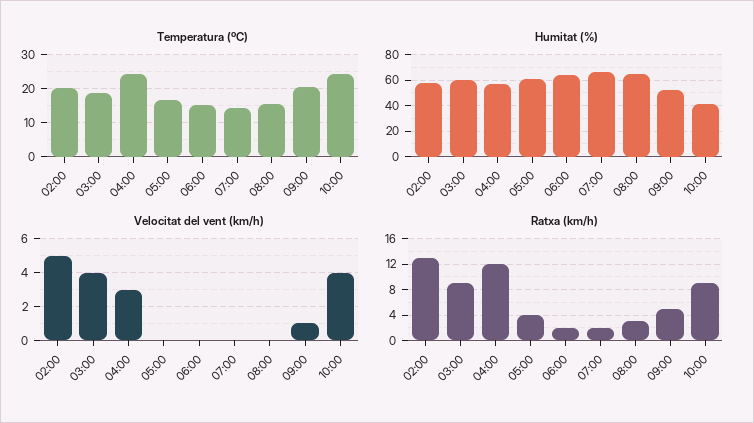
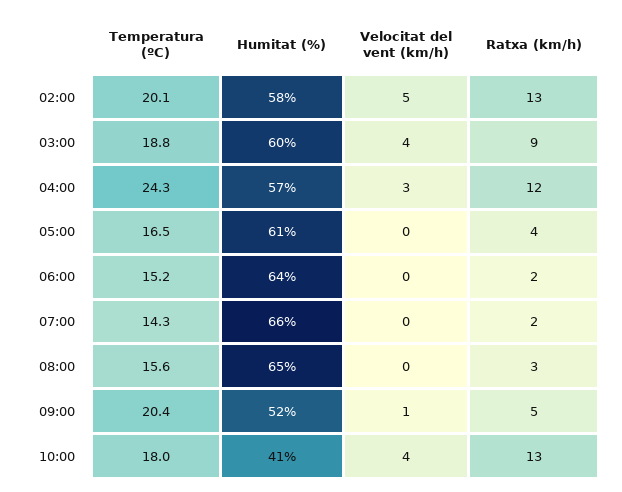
  {
    "Temperatura (ºC)": {
      "02:00": 20.1,
      "03:00": 18.8,
      "04:00": 24.3,
      "05:00": 16.5,
      "06:00": 15.2,
      "07:00": 14.3,
      "08:00": 15.6,
      "09:00": 20.4,
-     "10:00": 24
+     "10:00": 18
    },
    "Humitat (%)": {
      "02:00": 58,
      "03:00": 60,
      "04:00": 57,
      "05:00": 61,
      "06:00": 64,
      "07:00": 66,
      "08:00": 65,
      "09:00": 52,
      "10:00": 41
    },
    "Velocitat del vent (km/h)": {
      "02:00": 5,
      "03:00": 4,
      "04:00": 3,
      "05:00": 0,
      "06:00": 0,
      "07:00": 0,
      "08:00": 0,
      "09:00": 1,
      "10:00": 4
    },
    "Ratxa (km/h)": {
      "02:00": 13,
      "03:00": 9,
      "04:00": 12,
      "05:00": 4,
      "06:00": 2,
      "07:00": 2,
      "08:00": 3,
      "09:00": 5,
-     "10:00": 9
+     "10:00": 13
    }
  }

